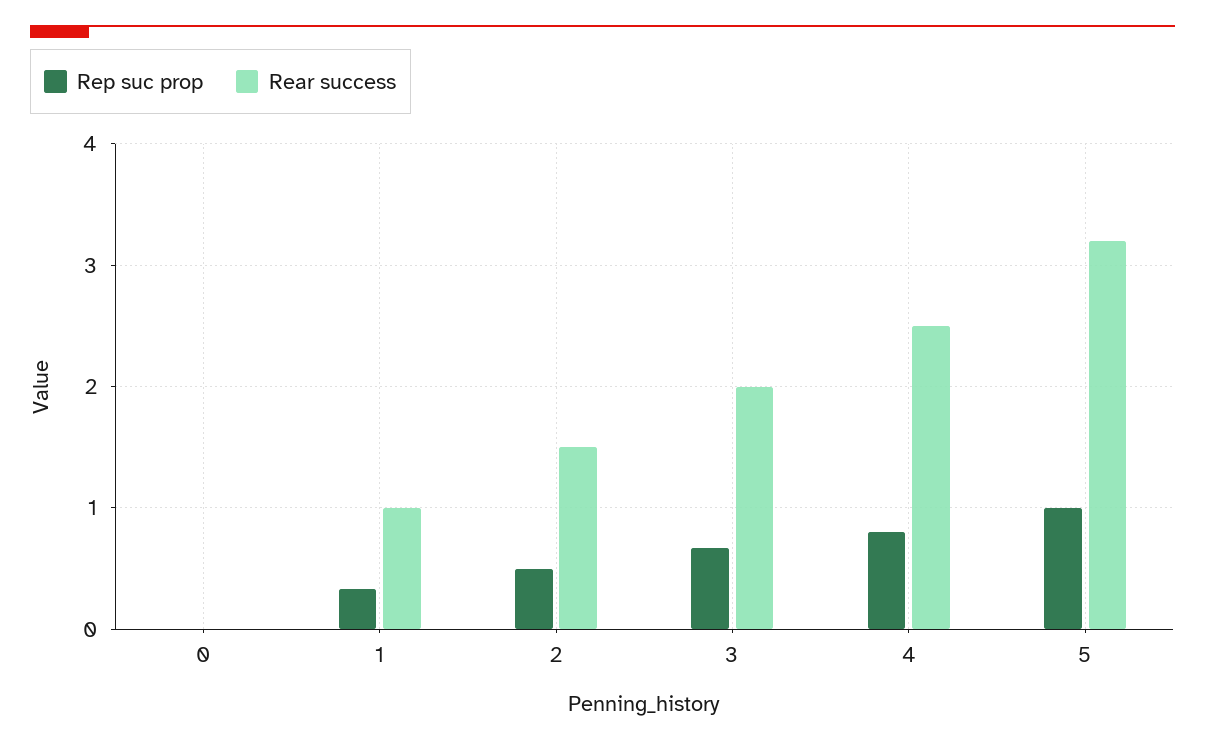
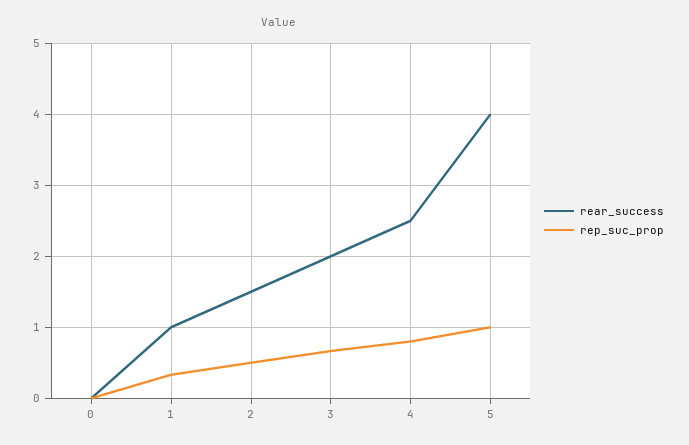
  {
    "Rep suc prop": {
      "0": 0,
      "1": 0.3,
      "2": 0.5,
      "3": 0.7,
      "4": 0.8,
      "5": 1
    },
    "Rear success": {
      "0": 0,
      "1": 1,
      "2": 1.5,
      "3": 2,
      "4": 2.5,
-     "5": 3.2
+     "5": 4
    }
  }

